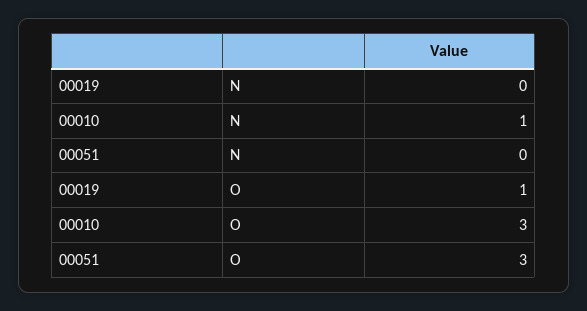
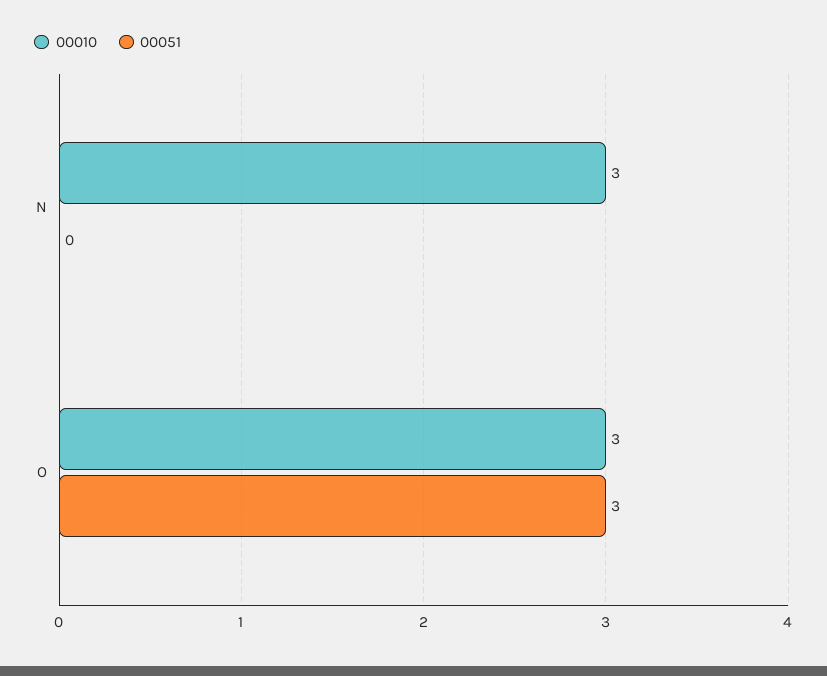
  {
-   "00019": {
-     "N": 0,
-     "O": 1
-   },
    "00010": {
-     "N": 1,
+     "N": 3,
      "O": 3
    },
    "00051": {
      "N": 0,
      "O": 3
    }
  }

